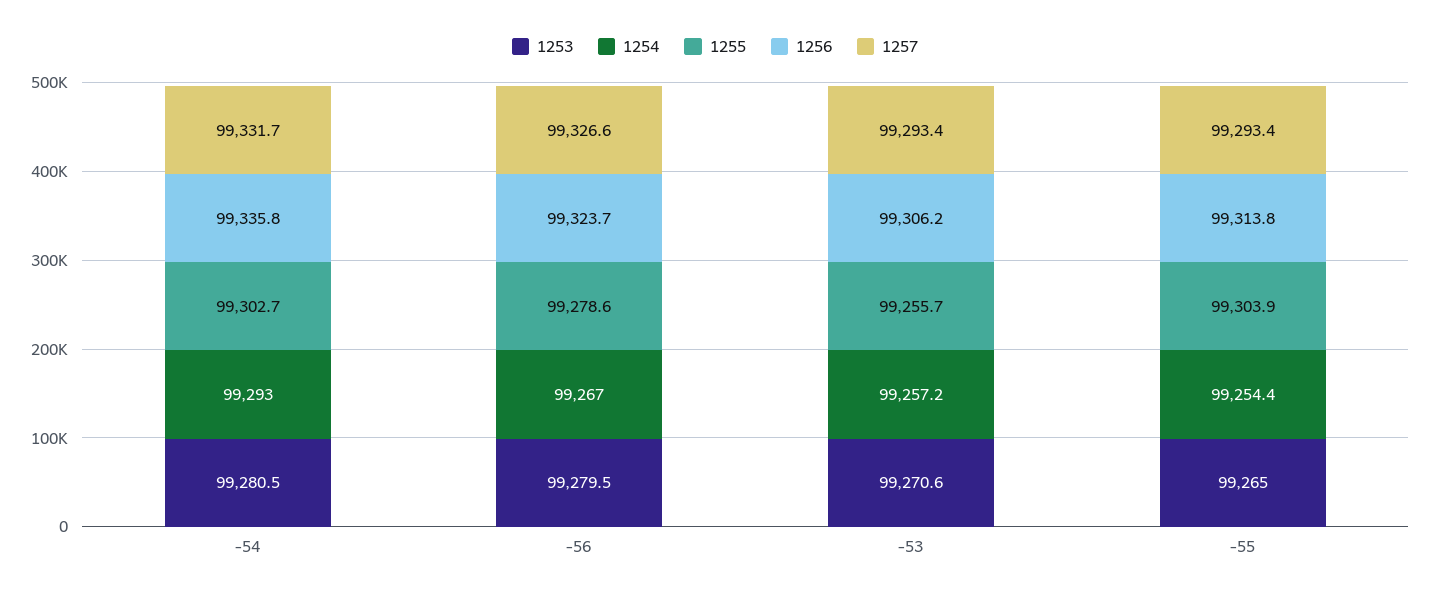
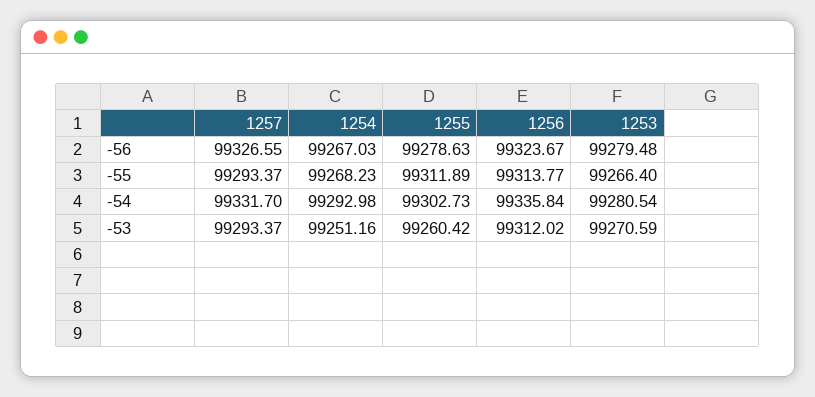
  {
    "1253": {
      "-54": 99280.54,
      "-56": 99279.48,
      "-53": 99270.59,
-     "-55": 99265
+     "-55": 99266.4
    },
    "1254": {
      "-54": 99292.98,
      "-56": 99267.03,
-     "-53": 99257.2,
+     "-53": 99251.16,
-     "-55": 99254.4
+     "-55": 99268.23
    },
    "1255": {
      "-54": 99302.73,
      "-56": 99278.63,
-     "-53": 99255.7,
+     "-53": 99260.42,
-     "-55": 99303.9
+     "-55": 99311.89
    },
    "1256": {
      "-54": 99335.84,
      "-56": 99323.67,
-     "-53": 99306.2,
+     "-53": 99312.02,
      "-55": 99313.77
    },
    "1257": {
      "-54": 99331.7,
      "-56": 99326.55,
      "-53": 99293.37,
      "-55": 99293.37
    }
  }

